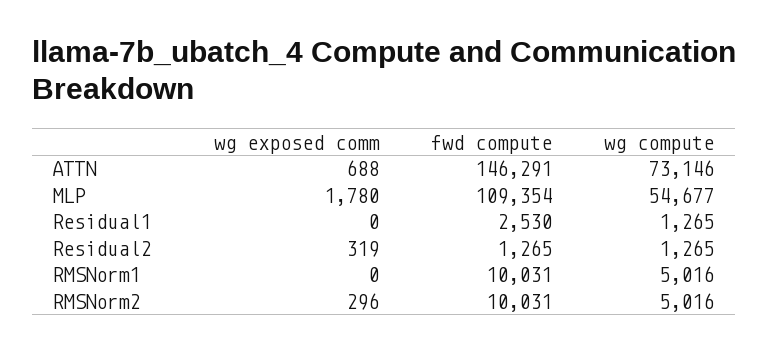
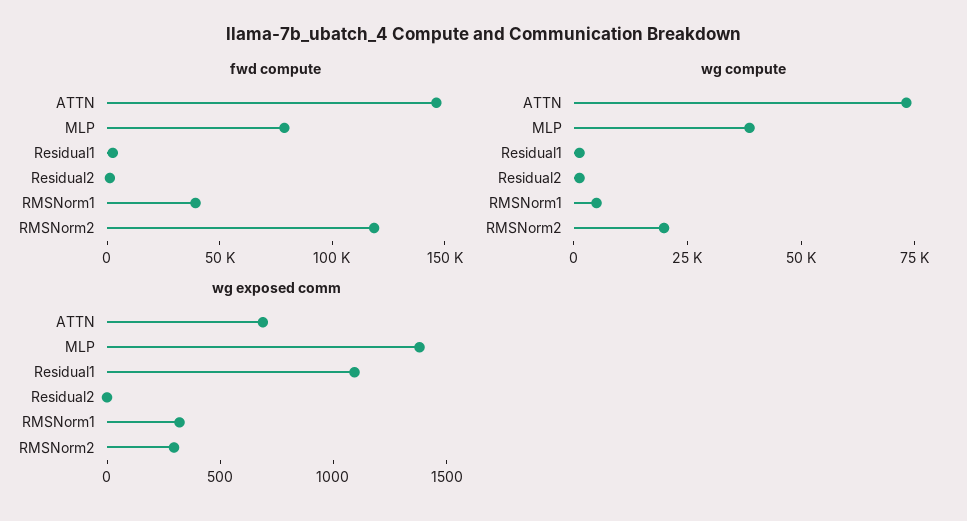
  {
    "wg exposed comm": {
      "ATTN": 688,
-     "MLP": 1780,
+     "MLP": 1400,
-     "Residual1": 0,
+     "Residual1": 1100,
-     "Residual2": 319,
+     "Residual2": 0,
-     "RMSNorm1": 0,
+     "RMSNorm1": 300,
      "RMSNorm2": 296
    },
    "fwd compute": {
      "ATTN": 146291,
-     "MLP": 109354,
+     "MLP": 80000,
      "Residual1": 2530,
      "Residual2": 1265,
-     "RMSNorm1": 10031,
+     "RMSNorm1": 40000,
-     "RMSNorm2": 10031
+     "RMSNorm2": 120000
    },
    "wg compute": {
      "ATTN": 73146,
-     "MLP": 54677,
+     "MLP": 40000,
      "Residual1": 1265,
      "Residual2": 1265,
      "RMSNorm1": 5016,
-     "RMSNorm2": 5016
+     "RMSNorm2": 20000
    }
  }

